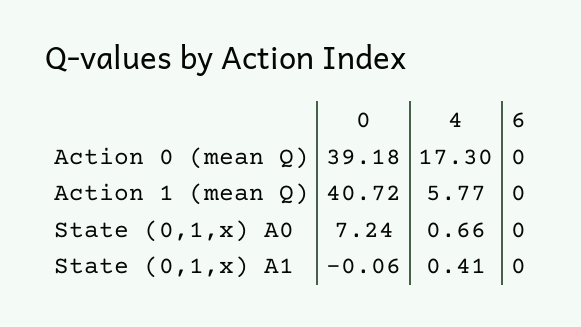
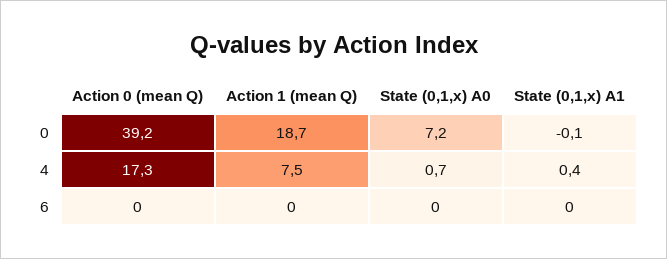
  {
    "0": {
      "Action 0 (mean Q)": 39.18,
-     "Action 1 (mean Q)": 40.72,
+     "Action 1 (mean Q)": 18.7,
      "State (0,1,x) A0": 7.24,
      "State (0,1,x) A1": -0.06
    },
    "4": {
      "Action 0 (mean Q)": 17.3,
-     "Action 1 (mean Q)": 5.77,
+     "Action 1 (mean Q)": 7.5,
      "State (0,1,x) A0": 0.66,
      "State (0,1,x) A1": 0.41
    },
    "6": {
      "Action 0 (mean Q)": 0,
      "Action 1 (mean Q)": 0,
      "State (0,1,x) A0": 0,
      "State (0,1,x) A1": 0
    }
  }

